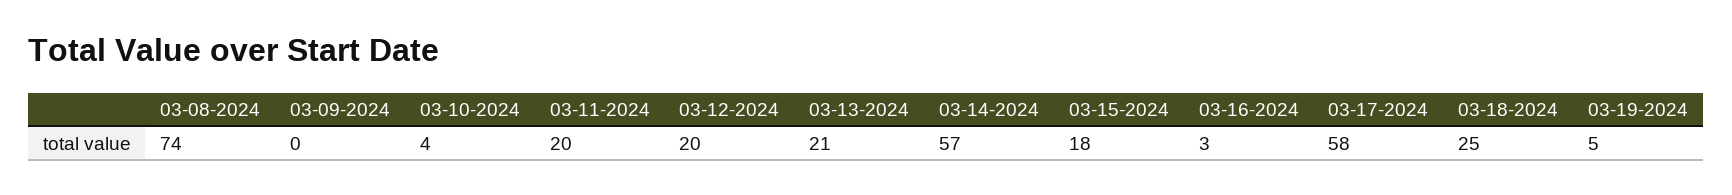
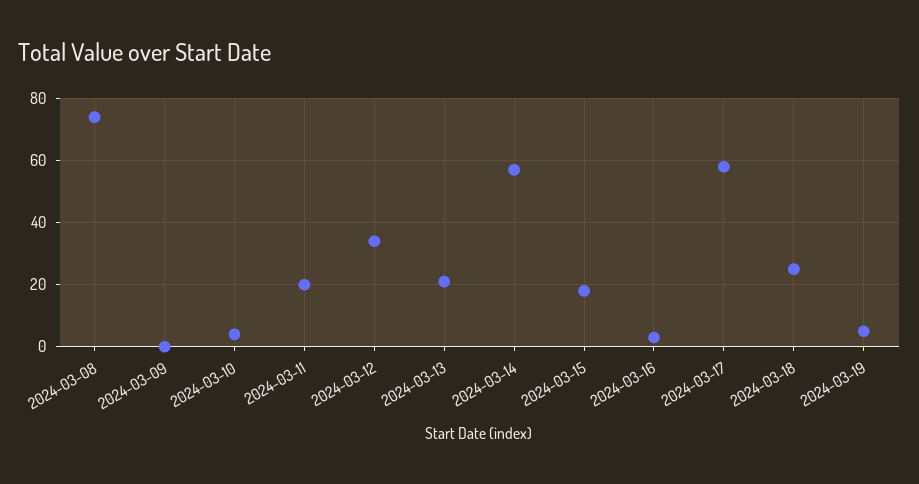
  {
    "03-08-2024": 74,
    "03-09-2024": 0,
    "03-10-2024": 4,
    "03-11-2024": 20,
-   "03-12-2024": 20,
+   "03-12-2024": 35,
    "03-13-2024": 21,
    "03-14-2024": 57,
    "03-15-2024": 18,
    "03-16-2024": 3,
    "03-17-2024": 58,
    "03-18-2024": 25,
    "03-19-2024": 5
  }

